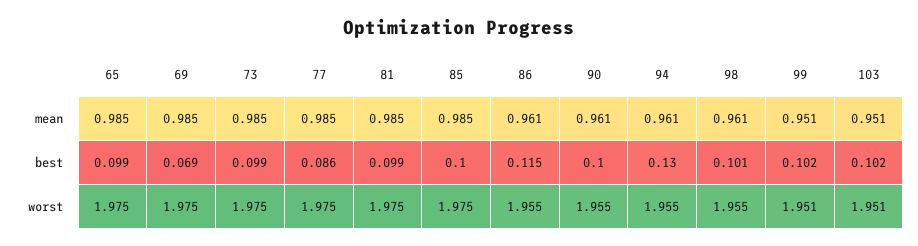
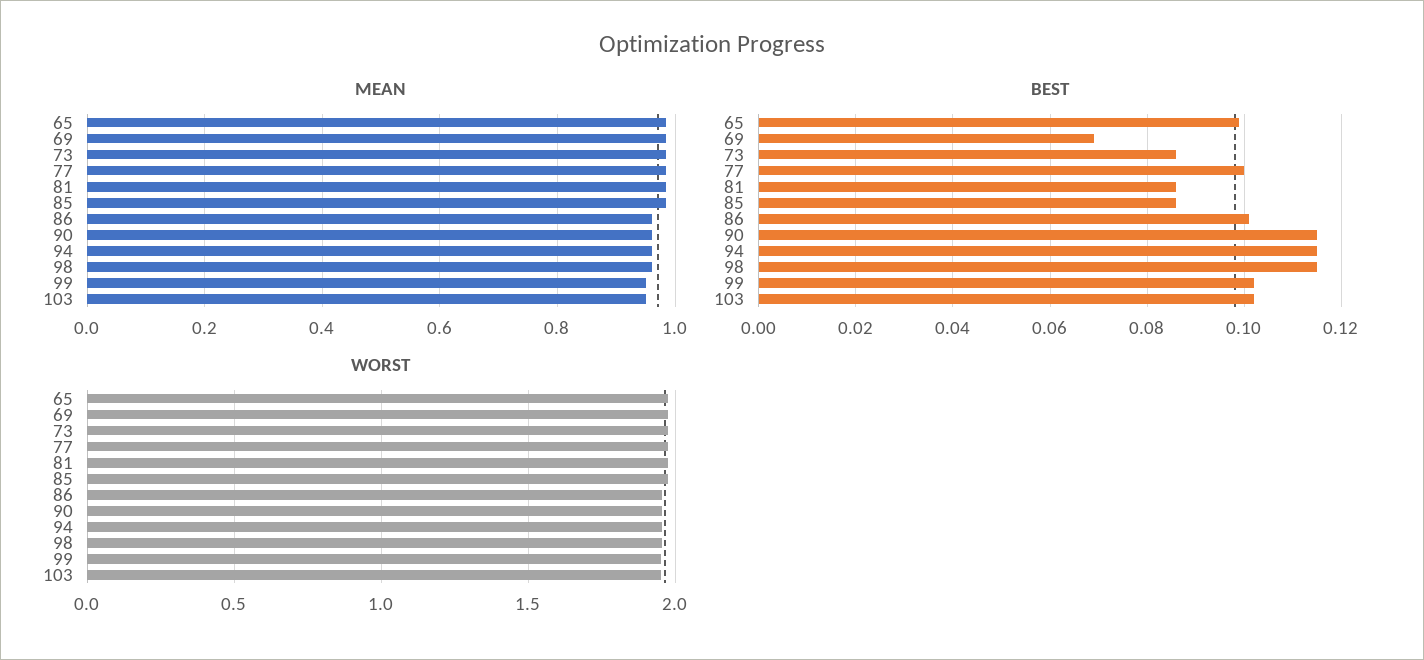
  {
    "mean": {
      "65": 0.985,
      "69": 0.985,
      "73": 0.985,
      "77": 0.985,
      "81": 0.985,
      "85": 0.985,
      "86": 0.961,
      "90": 0.961,
      "94": 0.961,
      "98": 0.961,
      "99": 0.951,
      "103": 0.951
    },
    "best": {
      "65": 0.099,
      "69": 0.069,
-     "73": 0.099,
+     "73": 0.085,
-     "77": 0.086,
+     "77": 0.1,
-     "81": 0.099,
+     "81": 0.085,
-     "85": 0.1,
+     "85": 0.085,
-     "86": 0.115,
+     "86": 0.1,
-     "90": 0.1,
+     "90": 0.115,
-     "94": 0.13,
+     "94": 0.115,
-     "98": 0.101,
+     "98": 0.115,
      "99": 0.102,
      "103": 0.102
    },
    "worst": {
      "65": 1.975,
      "69": 1.975,
      "73": 1.975,
      "77": 1.975,
      "81": 1.975,
      "85": 1.975,
      "86": 1.955,
      "90": 1.955,
      "94": 1.955,
      "98": 1.955,
      "99": 1.951,
      "103": 1.951
    }
  }

